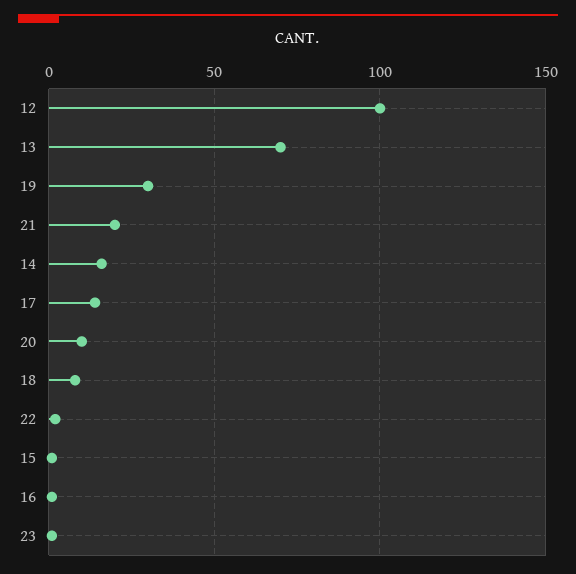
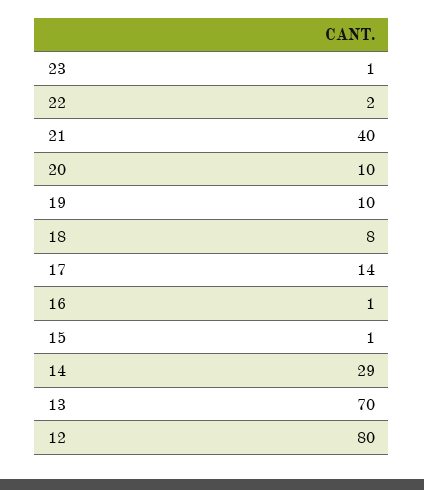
  {
-   "12": 100,
+   "12": 80,
    "13": 70,
-   "19": 30,
+   "19": 10,
-   "21": 20,
+   "21": 40,
-   "14": 15,
+   "14": 29,
    "17": 14,
    "20": 10,
    "18": 8,
    "22": 2,
    "15": 1,
    "16": 1,
    "23": 1
  }

